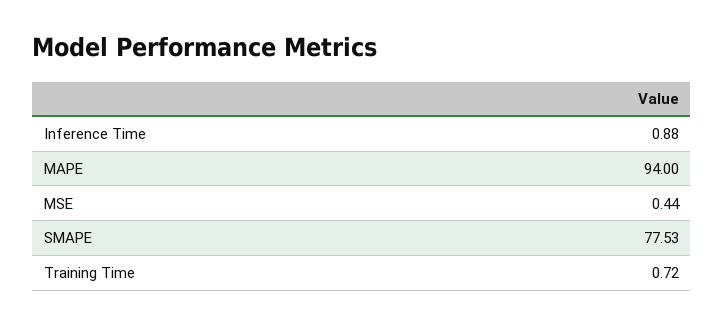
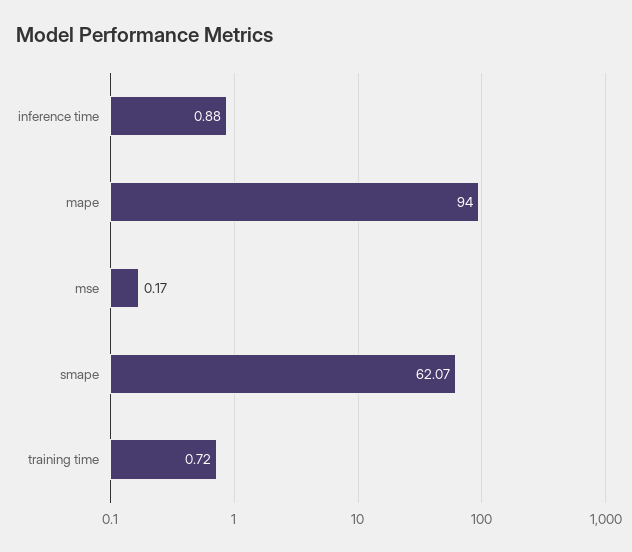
  {
    "Inference Time": 0.88,
    "MAPE": 94,
-   "MSE": 0.44,
+   "MSE": 0.17,
-   "SMAPE": 77.53,
+   "SMAPE": 62.07,
    "Training Time": 0.72
  }

